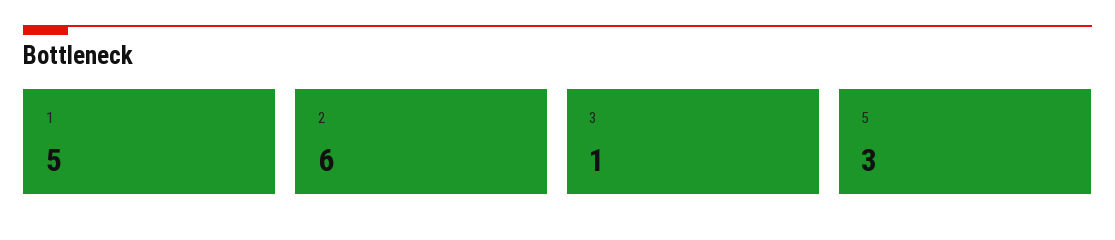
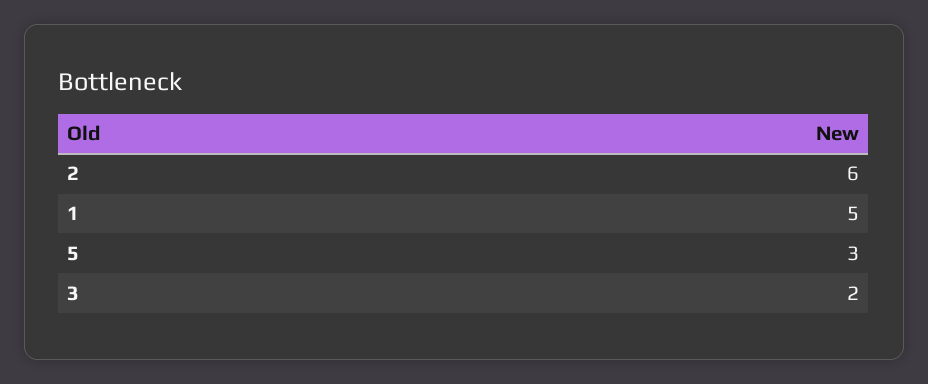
  {
    "1": 5,
    "2": 6,
-   "3": 1,
+   "3": 2,
    "5": 3
  }

